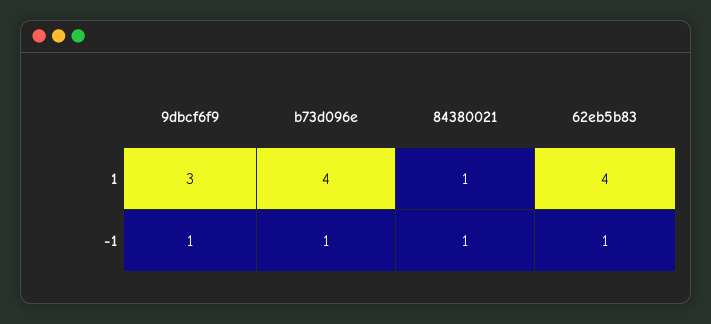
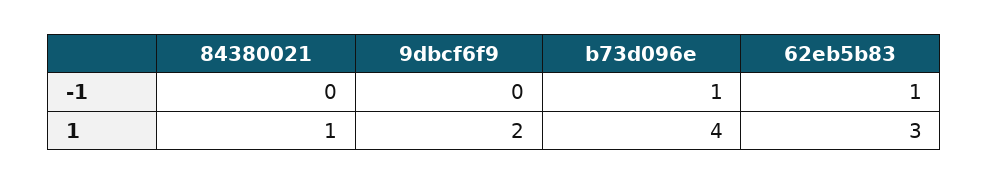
  {
    "9dbcf6f9": {
-     "1": 3,
+     "1": 2,
-     "-1": 1
+     "-1": 0
    },
    "b73d096e": {
      "1": 4,
      "-1": 1
    },
    "84380021": {
      "1": 1,
-     "-1": 1
+     "-1": 0
    },
    "62eb5b83": {
-     "1": 4,
+     "1": 3,
      "-1": 1
    }
  }

